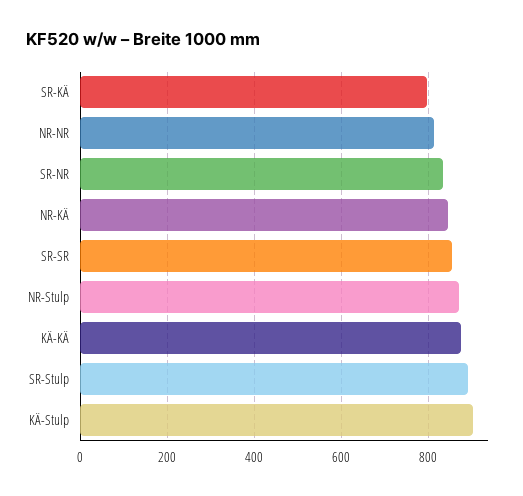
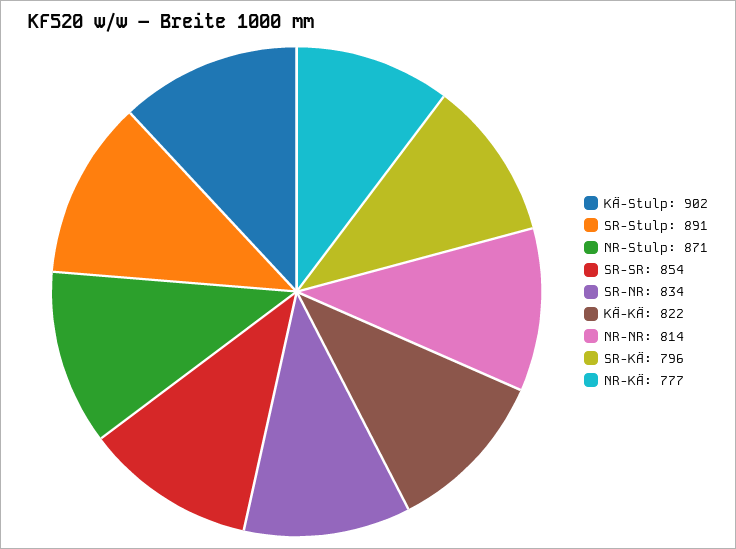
  {
    "SR-KÄ": 796,
    "NR-NR": 814,
    "SR-NR": 834,
-   "NR-KÄ": 840,
+   "NR-KÄ": 777,
    "SR-SR": 854,
    "NR-Stulp": 871,
-   "KÄ-KÄ": 880,
+   "KÄ-KÄ": 822,
    "SR-Stulp": 891,
    "KÄ-Stulp": 902
  }

